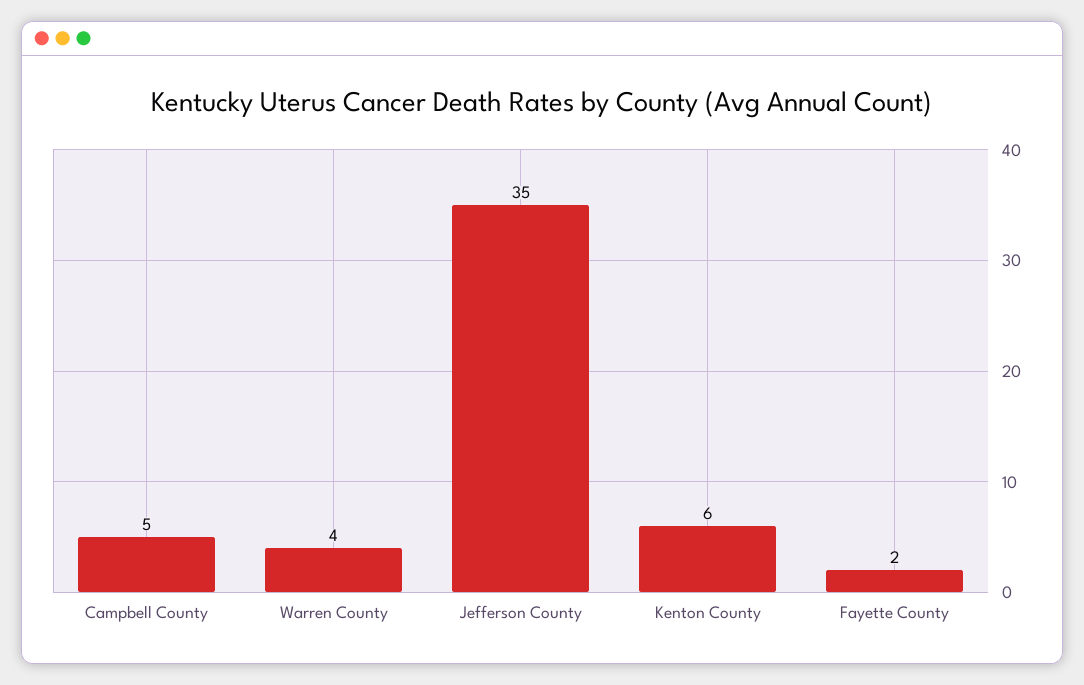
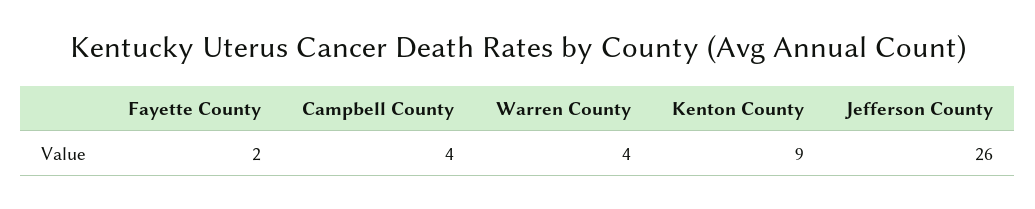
  {
-   "Campbell County": 5,
+   "Campbell County": 4,
    "Warren County": 4,
-   "Jefferson County": 35,
+   "Jefferson County": 26,
-   "Kenton County": 6,
+   "Kenton County": 9,
    "Fayette County": 2
  }

